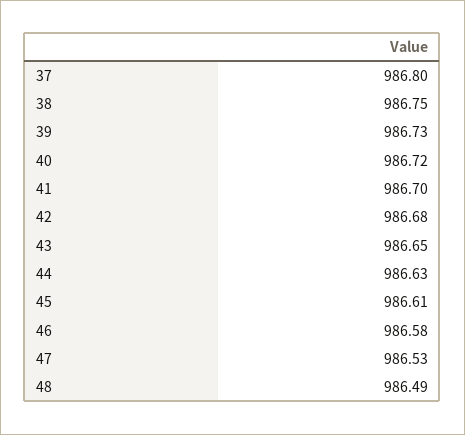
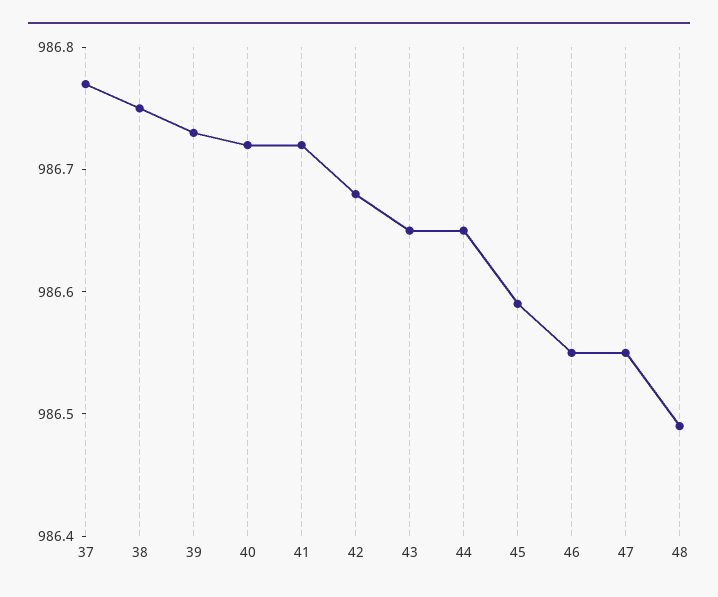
  {
-   "37": 986.8,
+   "37": 986.77,
    "38": 986.75,
    "39": 986.73,
    "40": 986.72,
-   "41": 986.7,
+   "41": 986.72,
    "42": 986.68,
    "43": 986.65,
-   "44": 986.63,
+   "44": 986.65,
-   "45": 986.61,
+   "45": 986.59,
-   "46": 986.58,
+   "46": 986.55,
-   "47": 986.53,
+   "47": 986.55,
    "48": 986.49
  }

